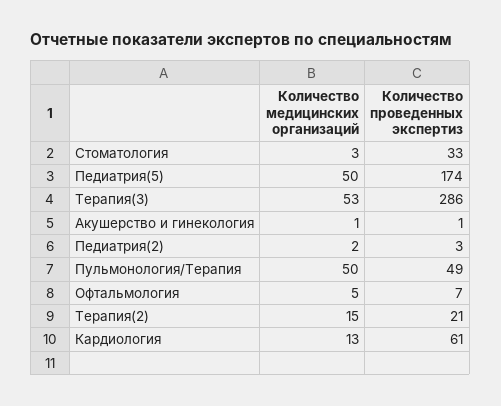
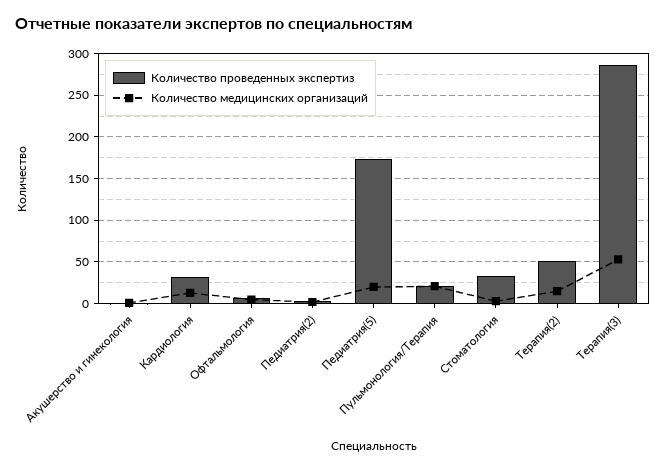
  {
    "Количество медицинских организаций": {
      "Стоматология": 3,
-     "Педиатрия(5)": 50,
+     "Педиатрия(5)": 20,
      "Терапия(3)": 53,
      "Акушерство и гинекология": 1,
      "Педиатрия(2)": 2,
-     "Пульмонология/Терапия": 50,
+     "Пульмонология/Терапия": 20,
      "Офтальмология": 5,
      "Терапия(2)": 15,
      "Кардиология": 13
    },
    "Количество проведенных экспертиз": {
      "Стоматология": 33,
      "Педиатрия(5)": 174,
      "Терапия(3)": 286,
      "Акушерство и гинекология": 1,
      "Педиатрия(2)": 3,
-     "Пульмонология/Терапия": 49,
+     "Пульмонология/Терапия": 20,
      "Офтальмология": 7,
-     "Терапия(2)": 21,
+     "Терапия(2)": 50,
-     "Кардиология": 61
+     "Кардиология": 30
    }
  }

